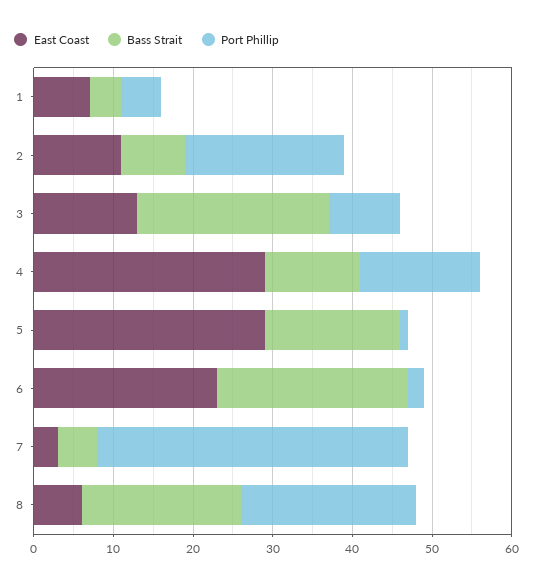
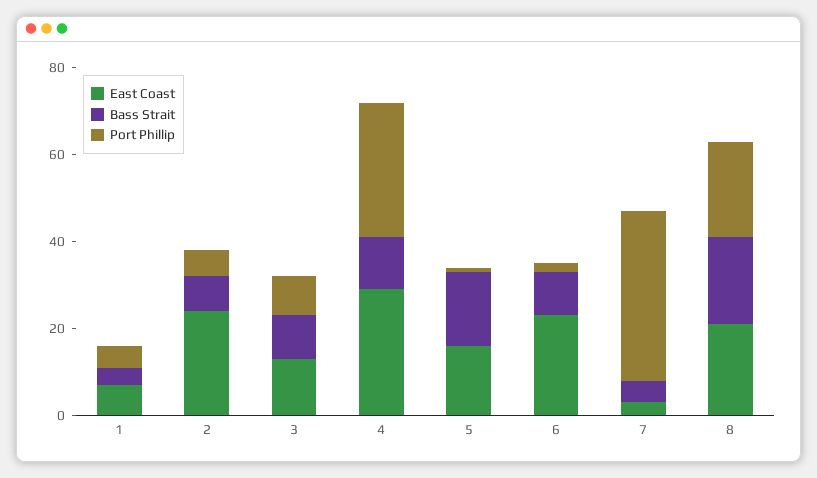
  {
    "East Coast": {
      "1": 5,
-     "2": 10,
+     "2": 25,
      "3": 15,
      "4": 30,
-     "5": 30,
+     "5": 15,
      "6": 25,
      "7": 5,
-     "8": 5
+     "8": 20
    },
    "Bass Strait": {
      "1": 5,
      "2": 10,
-     "3": 25,
+     "3": 10,
      "4": 10,
      "5": 15,
-     "6": 25,
+     "6": 10,
      "7": 5,
      "8": 20
    },
    "Port Phillip": {
      "1": 5,
-     "2": 20,
+     "2": 5,
      "3": 10,
-     "4": 15,
+     "4": 30,
      "5": 0,
      "6": 0,
      "7": 40,
      "8": 20
    }
  }

